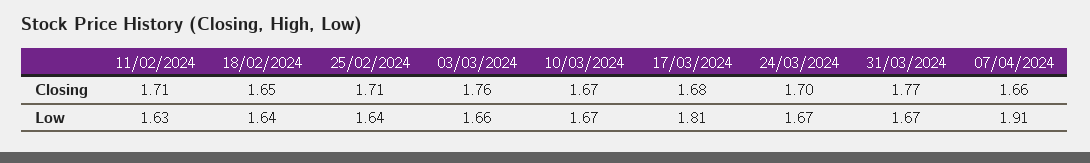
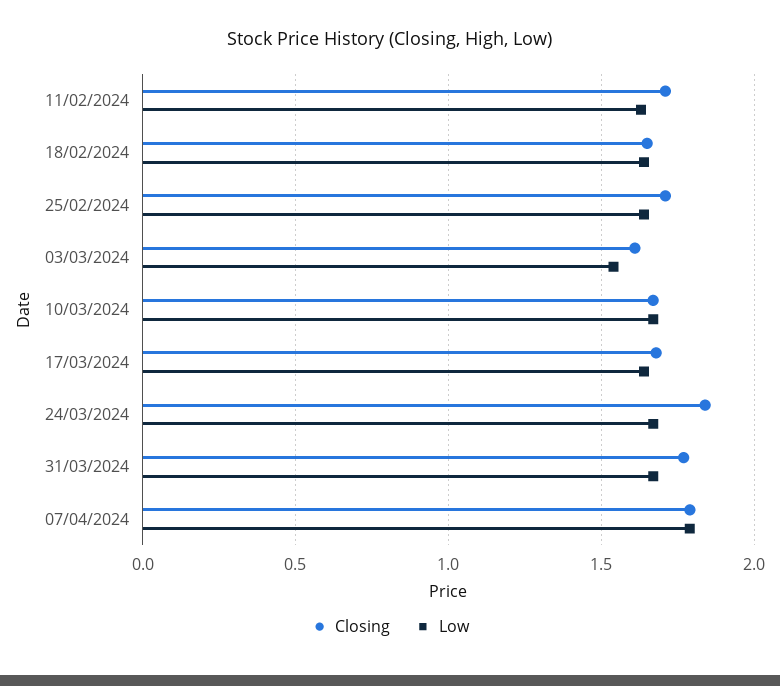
  {
    "Closing": {
      "11/02/2024": 1.71,
      "18/02/2024": 1.65,
      "25/02/2024": 1.71,
-     "03/03/2024": 1.76,
+     "03/03/2024": 1.6,
      "10/03/2024": 1.67,
      "17/03/2024": 1.68,
-     "24/03/2024": 1.7,
+     "24/03/2024": 1.85,
      "31/03/2024": 1.77,
-     "07/04/2024": 1.66
+     "07/04/2024": 1.8
    },
    "Low": {
      "11/02/2024": 1.63,
      "18/02/2024": 1.64,
      "25/02/2024": 1.64,
-     "03/03/2024": 1.66,
+     "03/03/2024": 1.55,
      "10/03/2024": 1.67,
-     "17/03/2024": 1.81,
+     "17/03/2024": 1.65,
      "24/03/2024": 1.67,
      "31/03/2024": 1.67,
-     "07/04/2024": 1.91
+     "07/04/2024": 1.8
    }
  }

